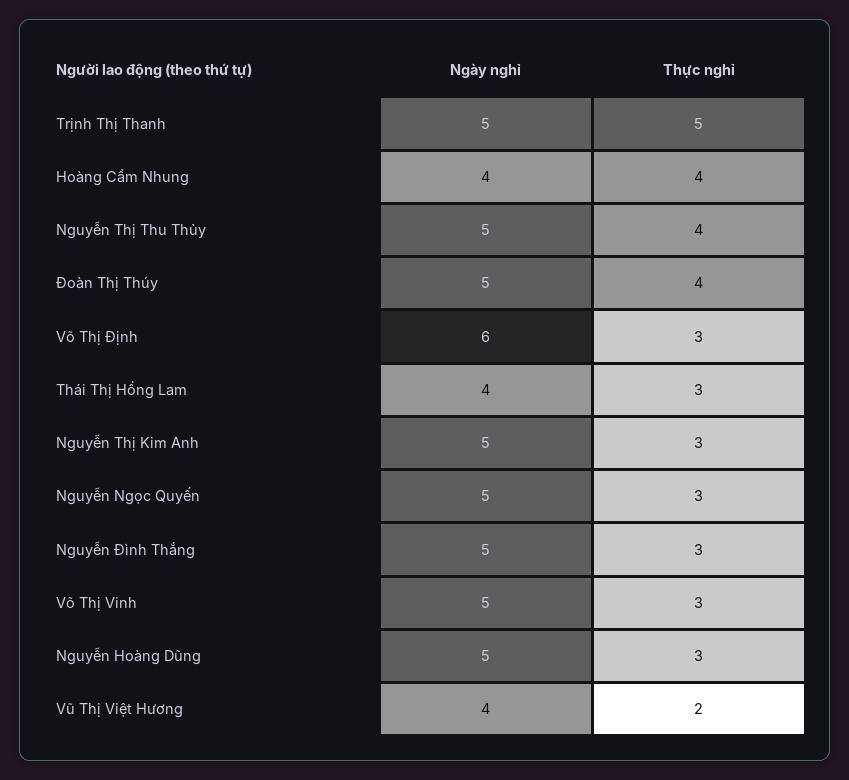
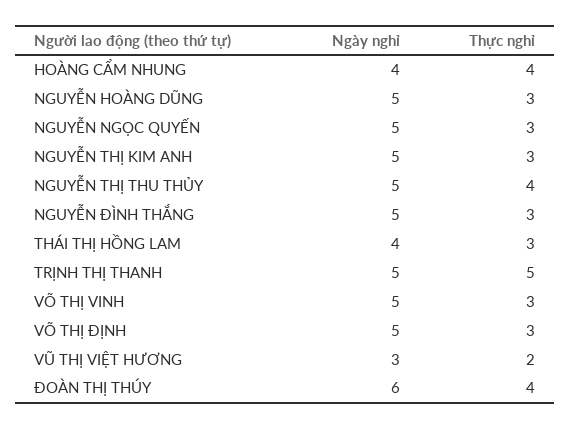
  {
    "Ngày nghỉ": {
      "Trịnh Thị Thanh": 5,
      "Hoàng Cẩm Nhung": 4,
      "Nguyễn Thị Thu Thủy": 5,
-     "Đoàn Thị Thúy": 5,
+     "Đoàn Thị Thúy": 6,
-     "Võ Thị Định": 6,
+     "Võ Thị Định": 5,
      "Thái Thị Hồng Lam": 4,
      "Nguyễn Thị Kim Anh": 5,
      "Nguyễn Ngọc Quyến": 5,
      "Nguyễn Đình Thắng": 5,
      "Võ Thị Vinh": 5,
      "Nguyễn Hoàng Dũng": 5,
-     "Vũ Thị Việt Hương": 4
+     "Vũ Thị Việt Hương": 3
    },
    "Thực nghỉ": {
      "Trịnh Thị Thanh": 5,
      "Hoàng Cẩm Nhung": 4,
      "Nguyễn Thị Thu Thủy": 4,
      "Đoàn Thị Thúy": 4,
      "Võ Thị Định": 3,
      "Thái Thị Hồng Lam": 3,
      "Nguyễn Thị Kim Anh": 3,
      "Nguyễn Ngọc Quyến": 3,
      "Nguyễn Đình Thắng": 3,
      "Võ Thị Vinh": 3,
      "Nguyễn Hoàng Dũng": 3,
      "Vũ Thị Việt Hương": 2
    }
  }

